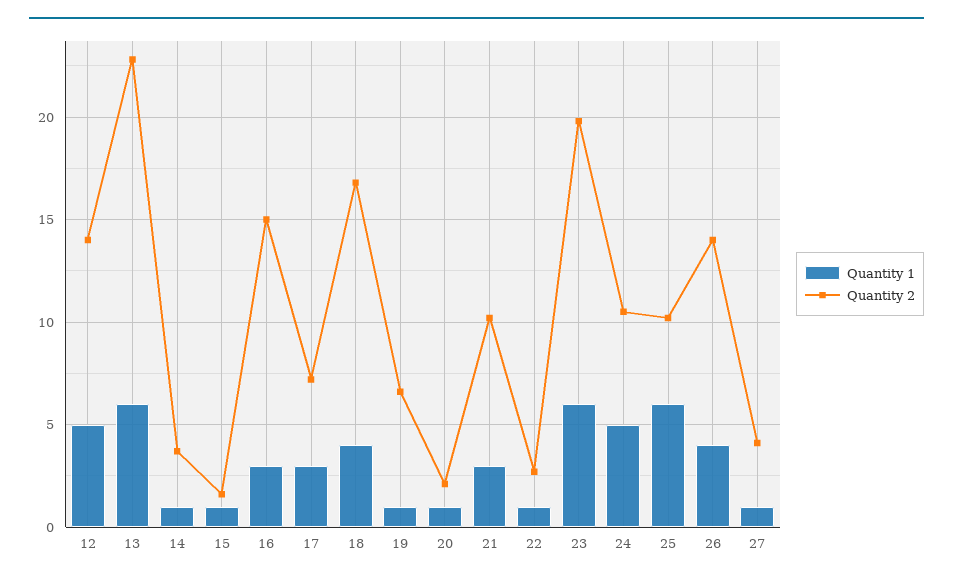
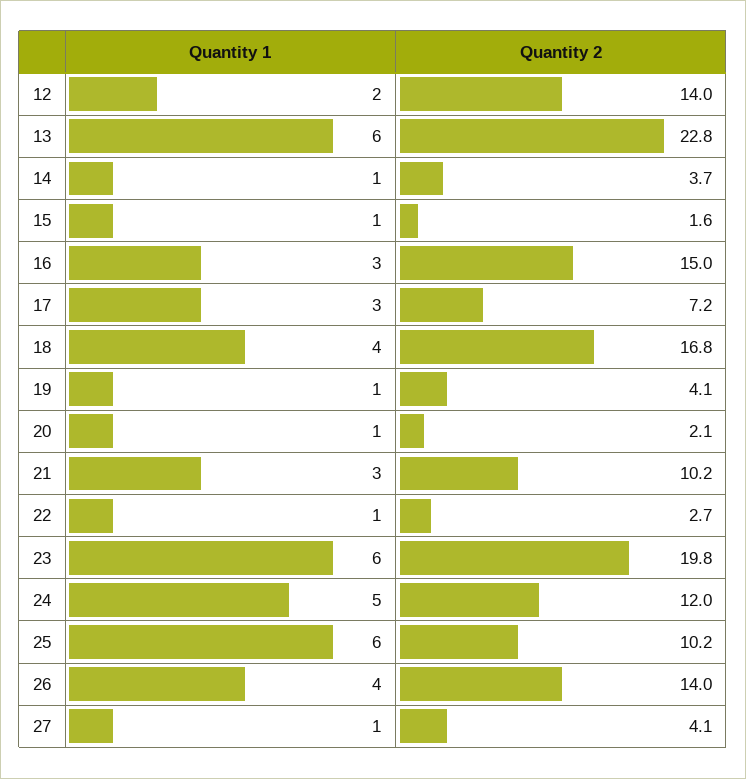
  {
    "Quantity 1": {
-     "12": 5,
+     "12": 2,
      "13": 6,
      "14": 1,
      "15": 1,
      "16": 3,
      "17": 3,
      "18": 4,
      "19": 1,
      "20": 1,
      "21": 3,
      "22": 1,
      "23": 6,
      "24": 5,
      "25": 6,
      "26": 4,
      "27": 1
    },
    "Quantity 2": {
      "12": 14,
      "13": 22.8,
      "14": 3.7,
      "15": 1.6,
      "16": 15,
      "17": 7.2,
      "18": 16.8,
-     "19": 6.5,
+     "19": 4.1,
      "20": 2.1,
      "21": 10.2,
      "22": 2.7,
      "23": 19.8,
-     "24": 10.5,
+     "24": 12,
      "25": 10.2,
      "26": 14,
      "27": 4.1
    }
  }

